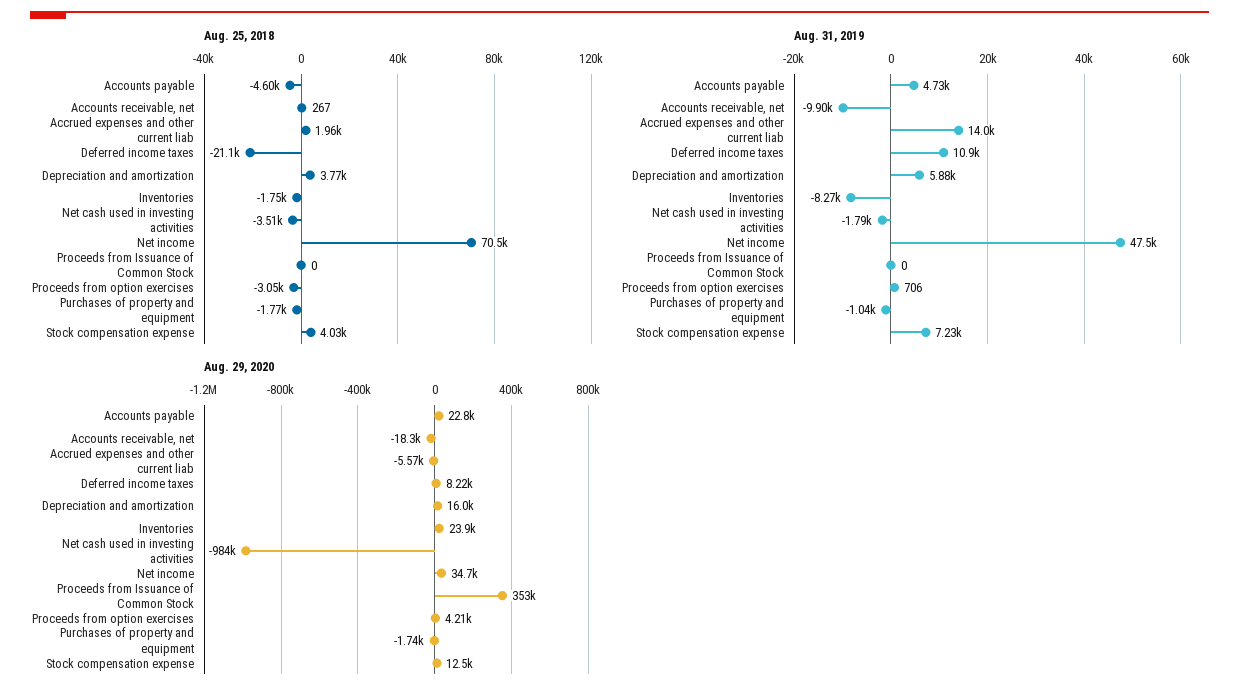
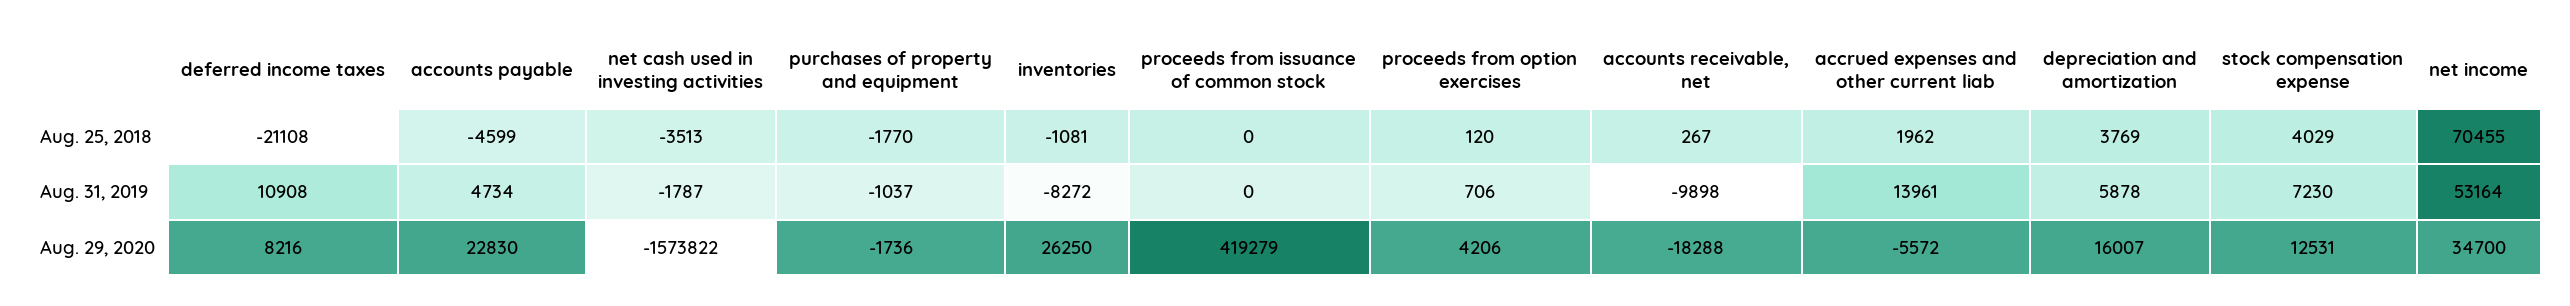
  {
    "Aug. 25, 2018": {
      "Accounts payable": -4599,
      "Accounts receivable, net": 267,
      "Accrued expenses and other current liab": 1962,
      "Deferred income taxes": -21108,
      "Depreciation and amortization": 3769,
-     "Inventories": -1750,
+     "Inventories": -1081,
      "Net cash used in investing activities": -3513,
      "Net income": 70455,
      "Proceeds from Issuance of Common Stock": 0,
-     "Proceeds from option exercises": -3050,
+     "Proceeds from option exercises": 120,
      "Purchases of property and equipment": -1770,
      "Stock compensation expense": 4029
    },
    "Aug. 31, 2019": {
      "Accounts payable": 4734,
      "Accounts receivable, net": -9898,
      "Accrued expenses and other current liab": 13961,
      "Deferred income taxes": 10908,
      "Depreciation and amortization": 5878,
      "Inventories": -8272,
      "Net cash used in investing activities": -1787,
-     "Net income": 47500,
+     "Net income": 53164,
      "Proceeds from Issuance of Common Stock": 0,
      "Proceeds from option exercises": 706,
      "Purchases of property and equipment": -1037,
      "Stock compensation expense": 7230
    },
    "Aug. 29, 2020": {
      "Accounts payable": 22830,
      "Accounts receivable, net": -18288,
      "Accrued expenses and other current liab": -5572,
      "Deferred income taxes": 8216,
      "Depreciation and amortization": 16007,
-     "Inventories": 23900,
+     "Inventories": 26250,
-     "Net cash used in investing activities": -984000,
+     "Net cash used in investing activities": -1573822,
      "Net income": 34700,
-     "Proceeds from Issuance of Common Stock": 353000,
+     "Proceeds from Issuance of Common Stock": 419279,
      "Proceeds from option exercises": 4206,
      "Purchases of property and equipment": -1736,
      "Stock compensation expense": 12531
    }
  }

